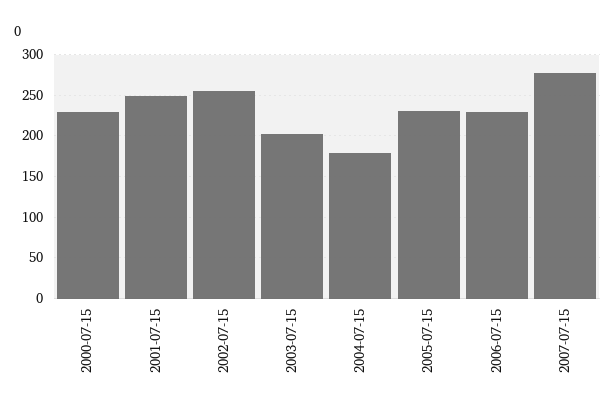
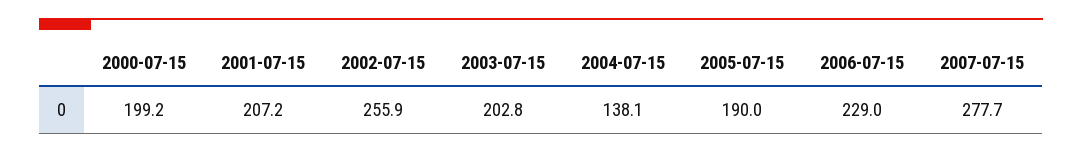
  {
-   "2000-07-15": 230,
+   "2000-07-15": 199.2,
-   "2001-07-15": 250,
+   "2001-07-15": 207.2,
    "2002-07-15": 255.9,
    "2003-07-15": 202.8,
-   "2004-07-15": 180,
+   "2004-07-15": 138.1,
-   "2005-07-15": 230,
+   "2005-07-15": 190,
    "2006-07-15": 229,
    "2007-07-15": 277.7
  }

